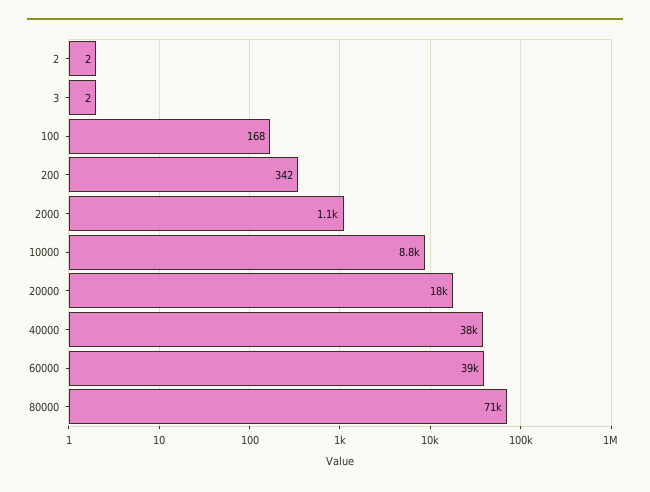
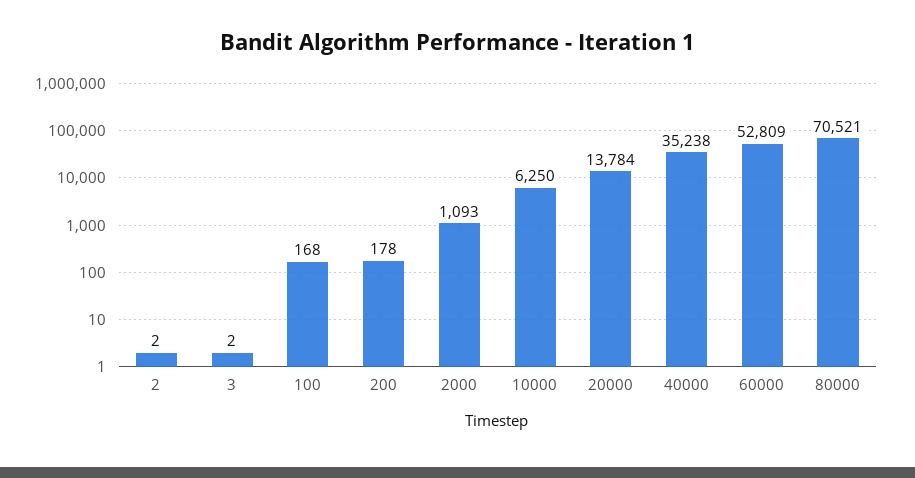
  {
    "2": 2,
    "3": 2,
    "100": 168,
-   "200": 342,
+   "200": 178,
    "2000": 1093,
-   "10000": 8800,
+   "10000": 6250,
-   "20000": 18000,
+   "20000": 13784,
-   "40000": 38000,
+   "40000": 35238,
-   "60000": 39000,
+   "60000": 52809,
    "80000": 70521
  }

